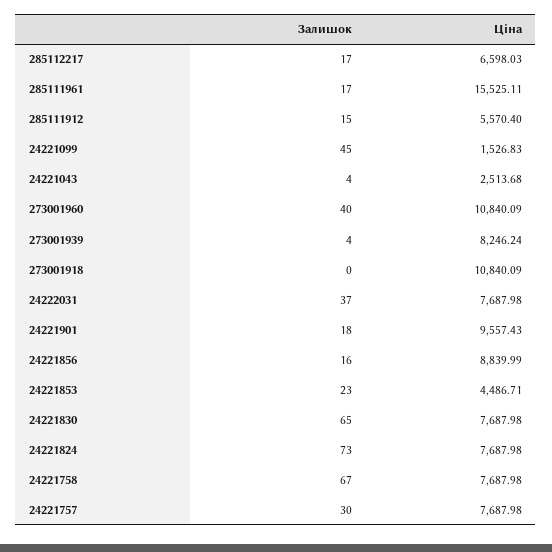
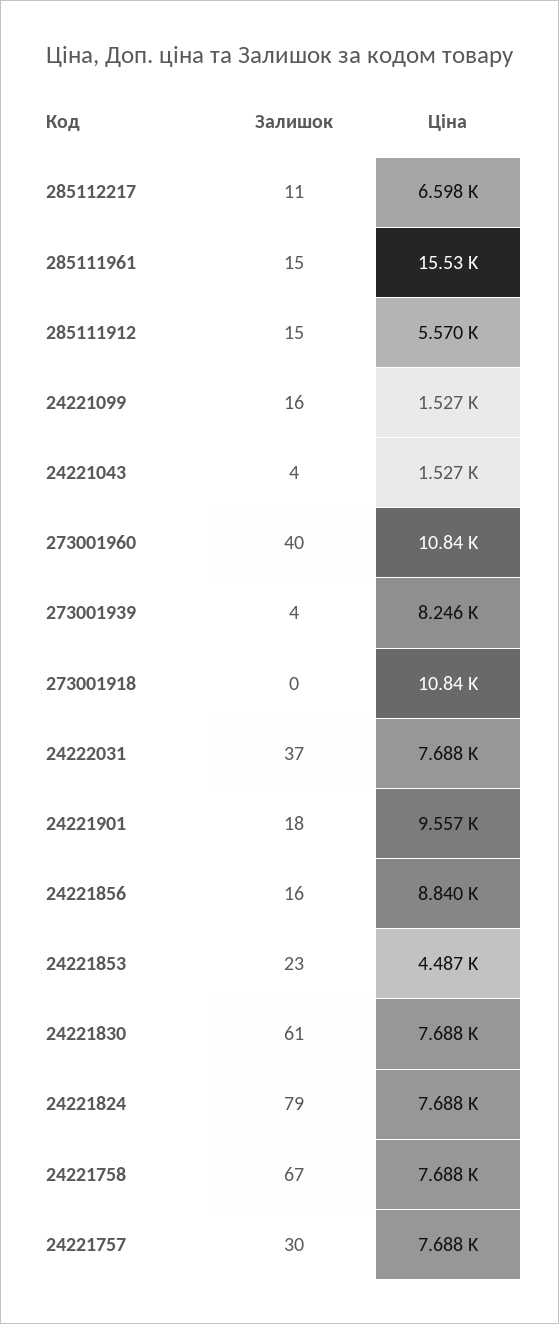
  {
    "Залишок": {
-     "285112217": 17,
+     "285112217": 11,
-     "285111961": 17,
+     "285111961": 15,
      "285111912": 15,
-     "24221099": 45,
+     "24221099": 16,
      "24221043": 4,
      "273001960": 40,
      "273001939": 4,
      "273001918": 0,
      "24222031": 37,
      "24221901": 18,
      "24221856": 16,
      "24221853": 23,
-     "24221830": 65,
+     "24221830": 61,
-     "24221824": 73,
+     "24221824": 79,
      "24221758": 67,
      "24221757": 30
    },
    "Ціна": {
      "285112217": 6598.03,
      "285111961": 15525.11,
      "285111912": 5570.4,
      "24221099": 1526.83,
-     "24221043": 2513.68,
+     "24221043": 1527,
      "273001960": 10840.09,
      "273001939": 8246.24,
      "273001918": 10840.09,
      "24222031": 7687.98,
      "24221901": 9557.43,
      "24221856": 8839.99,
      "24221853": 4486.71,
      "24221830": 7687.98,
      "24221824": 7687.98,
      "24221758": 7687.98,
      "24221757": 7687.98
    }
  }

